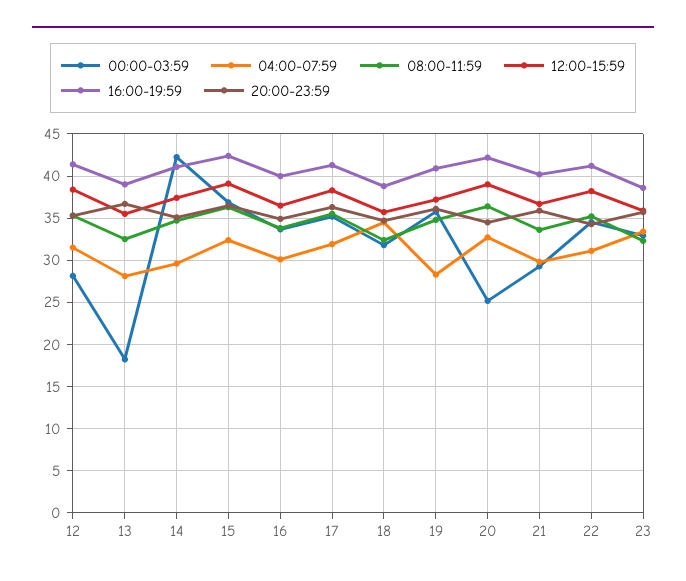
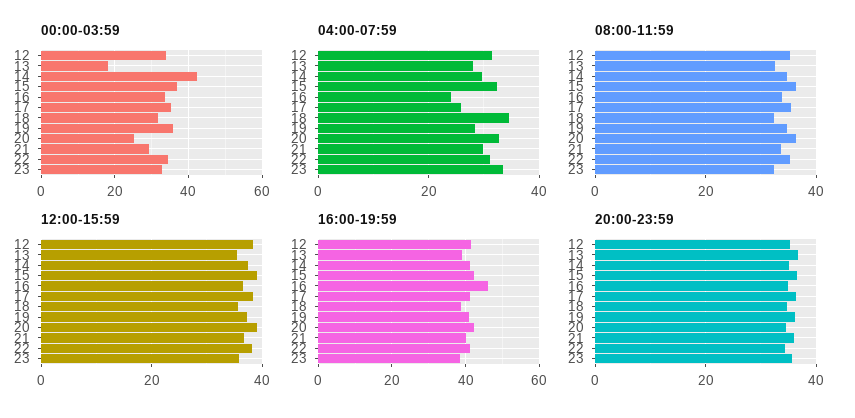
  {
    "00:00-03:59": {
-     "12": 28,
+     "12": 34,
      "13": 18,
      "14": 42,
      "15": 37,
      "16": 34,
      "17": 35,
      "18": 32,
      "19": 36,
      "20": 25,
      "21": 29,
      "22": 35,
      "23": 33
    },
    "04:00-07:59": {
      "12": 32,
      "13": 28,
      "14": 30,
      "15": 32,
-     "16": 30,
+     "16": 24,
-     "17": 32,
+     "17": 26,
      "18": 35,
      "19": 28,
      "20": 33,
      "21": 30,
      "22": 31,
      "23": 33
    },
    "08:00-11:59": {
      "12": 35,
      "13": 33,
      "14": 35,
      "15": 36,
      "16": 34,
      "17": 36,
      "18": 32,
      "19": 35,
      "20": 36,
      "21": 34,
      "22": 35,
      "23": 32
    },
    "12:00-15:59": {
      "12": 38,
      "13": 36,
      "14": 37,
      "15": 39,
      "16": 37,
      "17": 38,
      "18": 36,
      "19": 37,
      "20": 39,
      "21": 37,
      "22": 38,
      "23": 36
    },
    "16:00-19:59": {
      "12": 41,
      "13": 39,
      "14": 41,
      "15": 42,
-     "16": 40,
+     "16": 46,
      "17": 41,
      "18": 39,
      "19": 41,
      "20": 42,
      "21": 40,
      "22": 41,
      "23": 39
    },
    "20:00-23:59": {
      "12": 35,
      "13": 37,
      "14": 35,
      "15": 37,
      "16": 35,
      "17": 36,
      "18": 35,
      "19": 36,
      "20": 35,
      "21": 36,
      "22": 34,
      "23": 36
    }
  }

